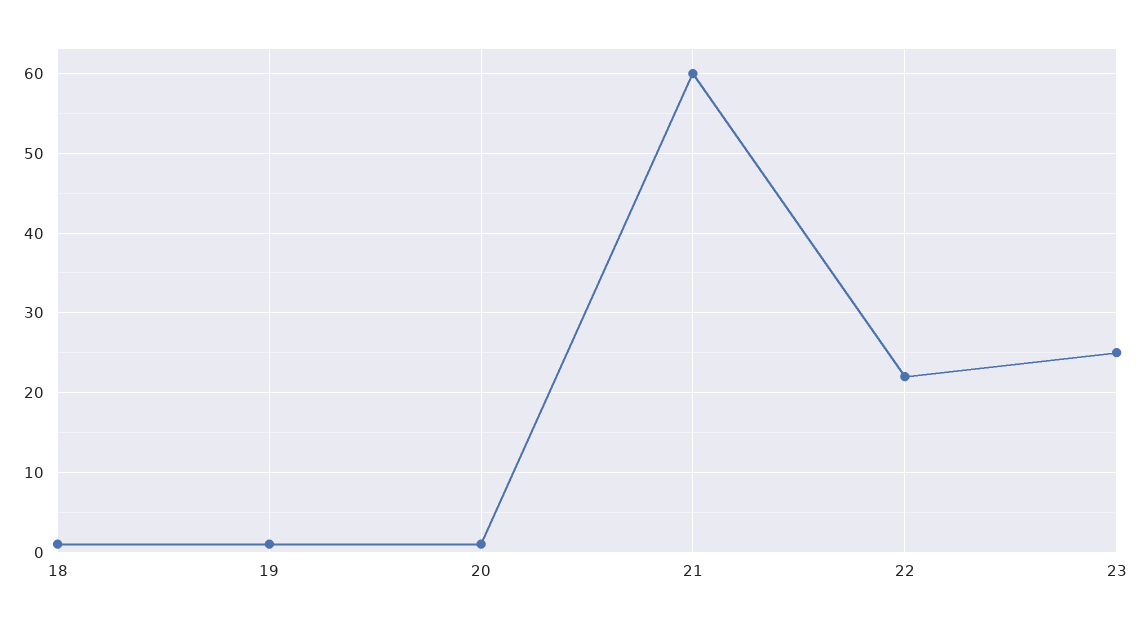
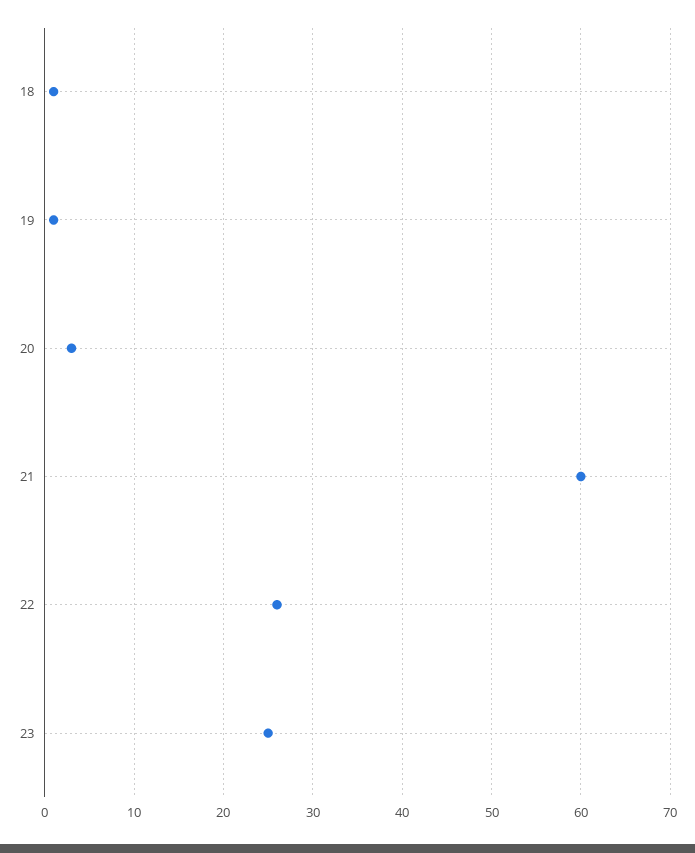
  {
    "18": 1,
    "19": 1,
-   "20": 1,
+   "20": 3,
    "21": 60,
-   "22": 22,
+   "22": 26,
    "23": 25
  }

